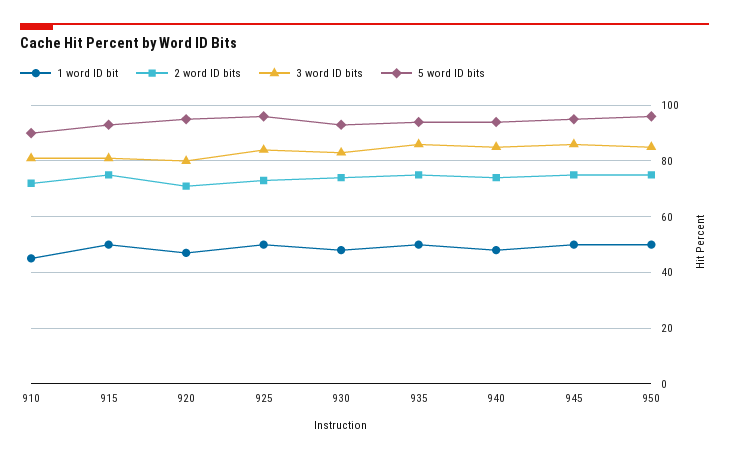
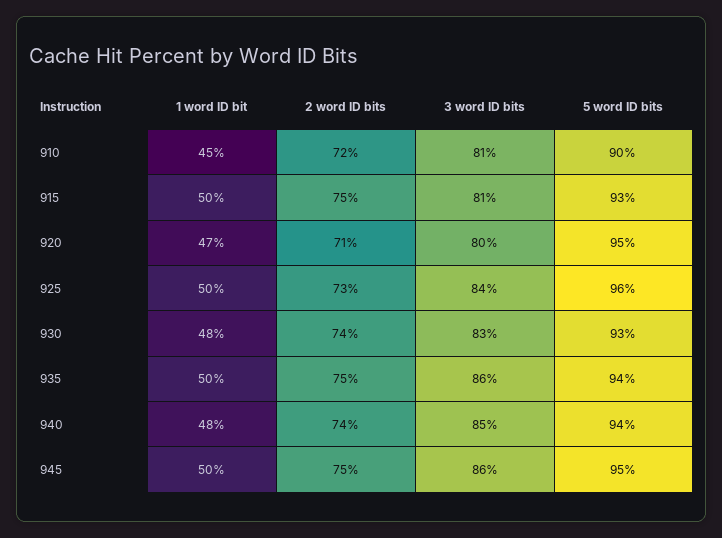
  {
    "1 word ID bit": {
      "910": 45,
      "915": 50,
      "920": 47,
      "925": 50,
      "930": 48,
      "935": 50,
      "940": 48,
-     "945": 50,
+     "945": 50
-     "950": 50
    },
    "2 word ID bits": {
      "910": 72,
      "915": 75,
      "920": 71,
      "925": 73,
      "930": 74,
      "935": 75,
      "940": 74,
-     "945": 75,
+     "945": 75
-     "950": 75
    },
    "3 word ID bits": {
      "910": 81,
      "915": 81,
      "920": 80,
      "925": 84,
      "930": 83,
      "935": 86,
      "940": 85,
-     "945": 86,
+     "945": 86
-     "950": 85
    },
    "5 word ID bits": {
      "910": 90,
      "915": 93,
      "920": 95,
      "925": 96,
      "930": 93,
      "935": 94,
      "940": 94,
-     "945": 95,
+     "945": 95
-     "950": 95
    }
  }

